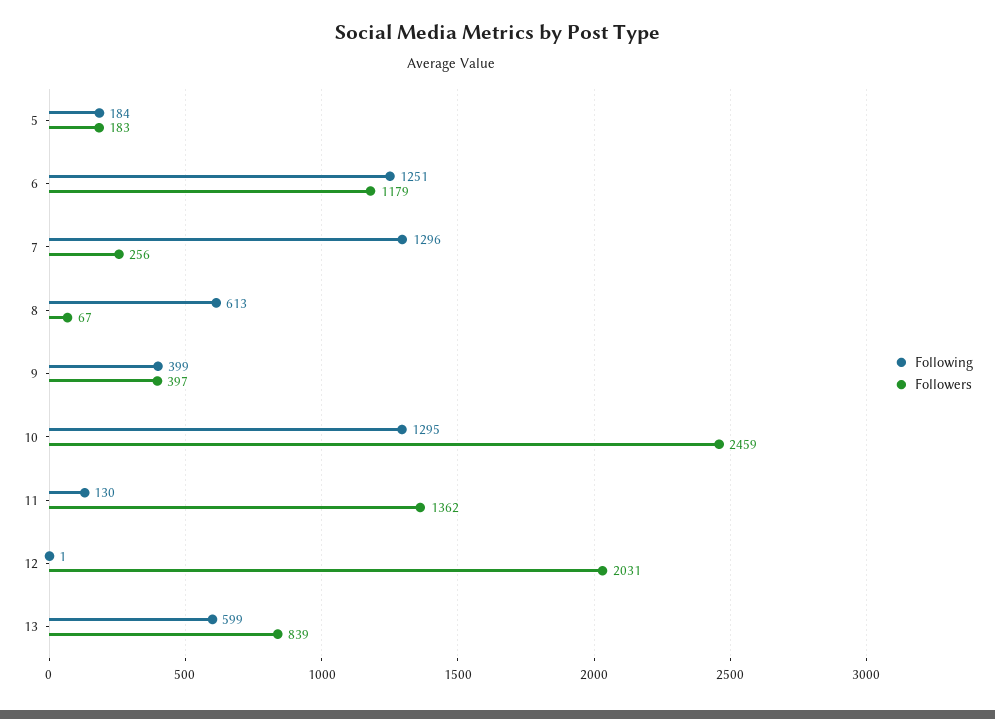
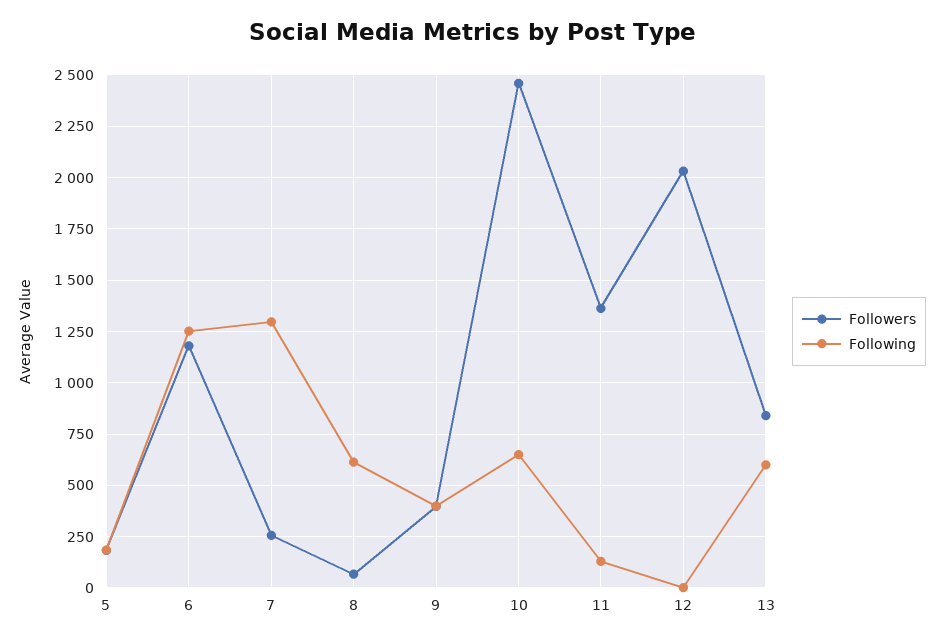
  {
    "Following": {
      "5": 184,
      "6": 1251,
      "7": 1296,
      "8": 613,
      "9": 399,
-     "10": 1295,
+     "10": 650,
      "11": 130,
      "12": 1,
      "13": 599
    },
    "Followers": {
      "5": 183,
      "6": 1179,
      "7": 256,
      "8": 67,
      "9": 397,
      "10": 2459,
      "11": 1362,
      "12": 2031,
      "13": 839
    }
  }

